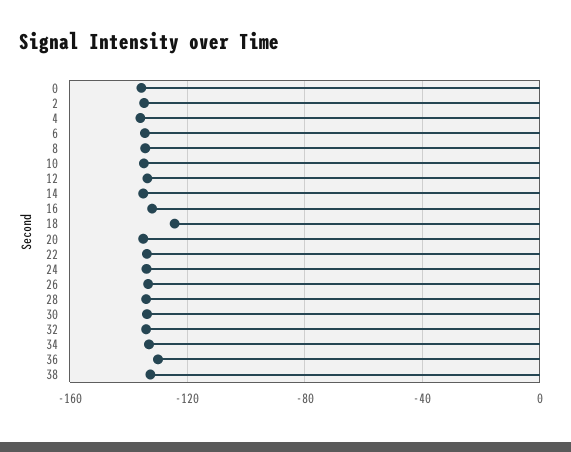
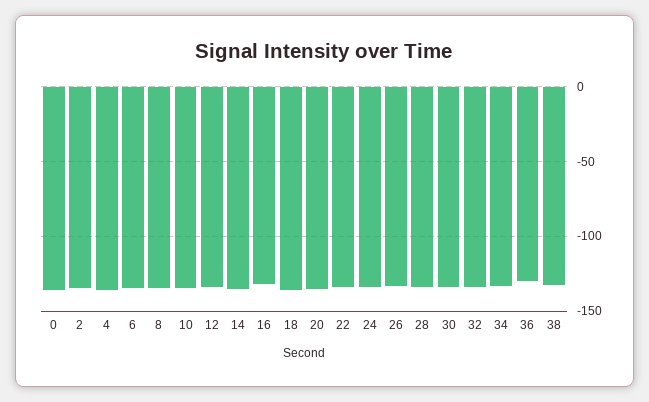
  {
    "0": -135,
    "2": -135,
    "4": -135,
    "6": -135,
    "8": -135,
    "10": -135,
    "12": -135,
    "14": -135,
    "16": -130,
-   "18": -125,
+   "18": -135,
    "20": -135,
    "22": -135,
    "24": -135,
    "26": -135,
    "28": -135,
    "30": -135,
    "32": -135,
    "34": -135,
    "36": -130,
    "38": -135
  }

